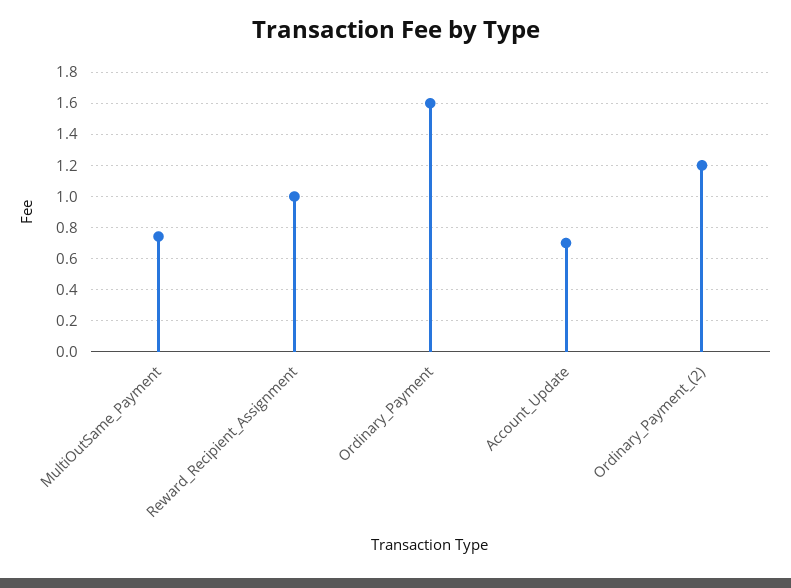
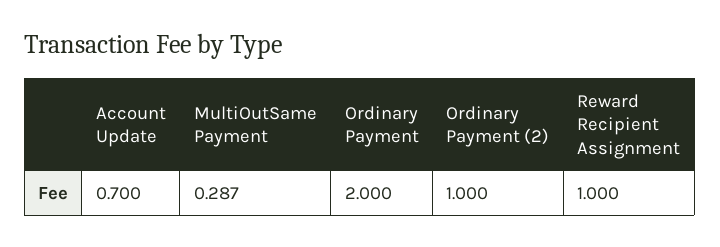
  {
-   "MultiOutSame_Payment": 0.75,
+   "MultiOutSame_Payment": 0.287,
    "Reward_Recipient_Assignment": 1,
-   "Ordinary_Payment": 1.6,
+   "Ordinary_Payment": 2,
    "Account_Update": 0.7,
-   "Ordinary_Payment_(2)": 1.2
+   "Ordinary_Payment_(2)": 1
  }

